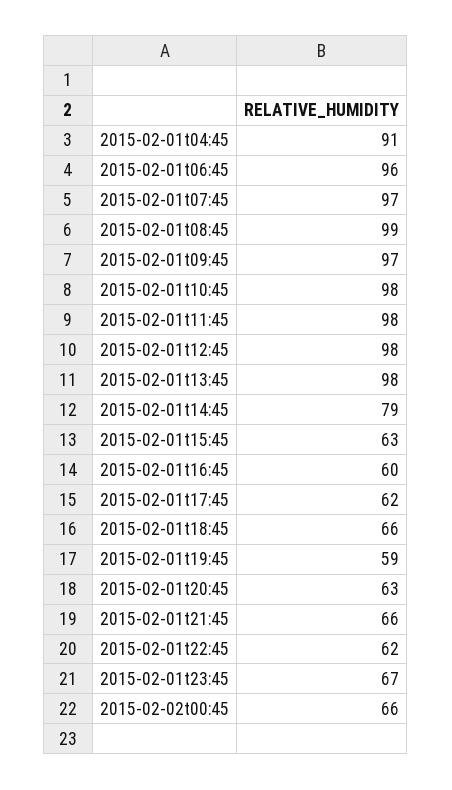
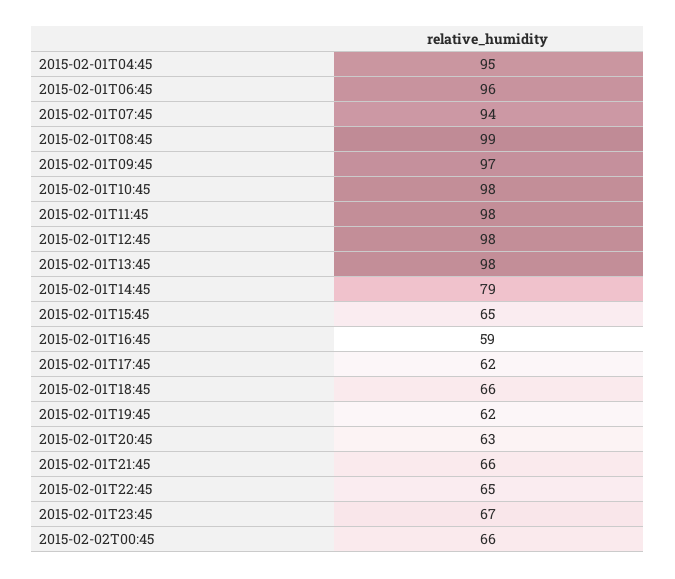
  {
-   "2015-02-01t04:45": 91,
+   "2015-02-01t04:45": 95,
    "2015-02-01t06:45": 96,
-   "2015-02-01t07:45": 97,
+   "2015-02-01t07:45": 94,
    "2015-02-01t08:45": 99,
    "2015-02-01t09:45": 97,
    "2015-02-01t10:45": 98,
    "2015-02-01t11:45": 98,
    "2015-02-01t12:45": 98,
    "2015-02-01t13:45": 98,
    "2015-02-01t14:45": 79,
-   "2015-02-01t15:45": 63,
+   "2015-02-01t15:45": 65,
-   "2015-02-01t16:45": 60,
+   "2015-02-01t16:45": 59,
    "2015-02-01t17:45": 62,
    "2015-02-01t18:45": 66,
-   "2015-02-01t19:45": 59,
+   "2015-02-01t19:45": 62,
    "2015-02-01t20:45": 63,
    "2015-02-01t21:45": 66,
-   "2015-02-01t22:45": 62,
+   "2015-02-01t22:45": 65,
    "2015-02-01t23:45": 67,
    "2015-02-02t00:45": 66
  }

